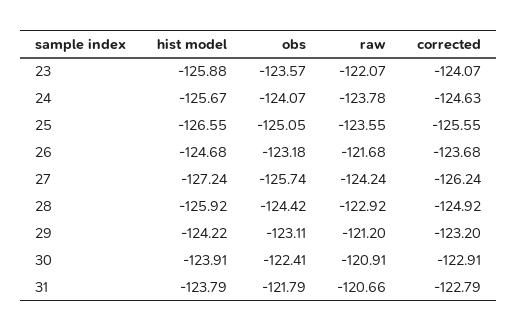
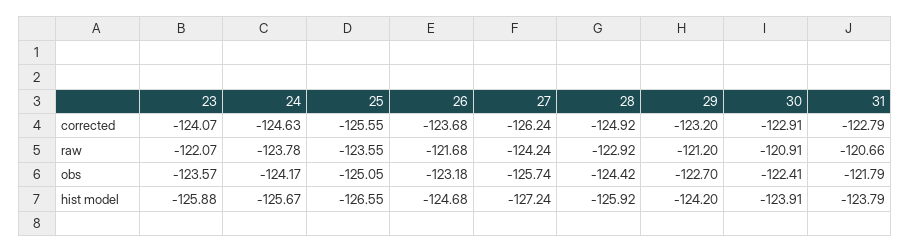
  {
    "hist model": {
      "23": -125.88,
      "24": -125.67,
      "25": -126.55,
      "26": -124.68,
      "27": -127.24,
      "28": -125.92,
-     "29": -124.22,
+     "29": -124.2,
      "30": -123.91,
      "31": -123.79
    },
    "obs": {
      "23": -123.57,
-     "24": -124.07,
+     "24": -124.17,
      "25": -125.05,
      "26": -123.18,
      "27": -125.74,
      "28": -124.42,
-     "29": -123.11,
+     "29": -122.7,
      "30": -122.41,
      "31": -121.79
    },
    "raw": {
      "23": -122.07,
      "24": -123.78,
      "25": -123.55,
      "26": -121.68,
      "27": -124.24,
      "28": -122.92,
      "29": -121.2,
      "30": -120.91,
      "31": -120.66
    },
    "corrected": {
      "23": -124.07,
      "24": -124.63,
      "25": -125.55,
      "26": -123.68,
      "27": -126.24,
      "28": -124.92,
      "29": -123.2,
      "30": -122.91,
      "31": -122.79
    }
  }

